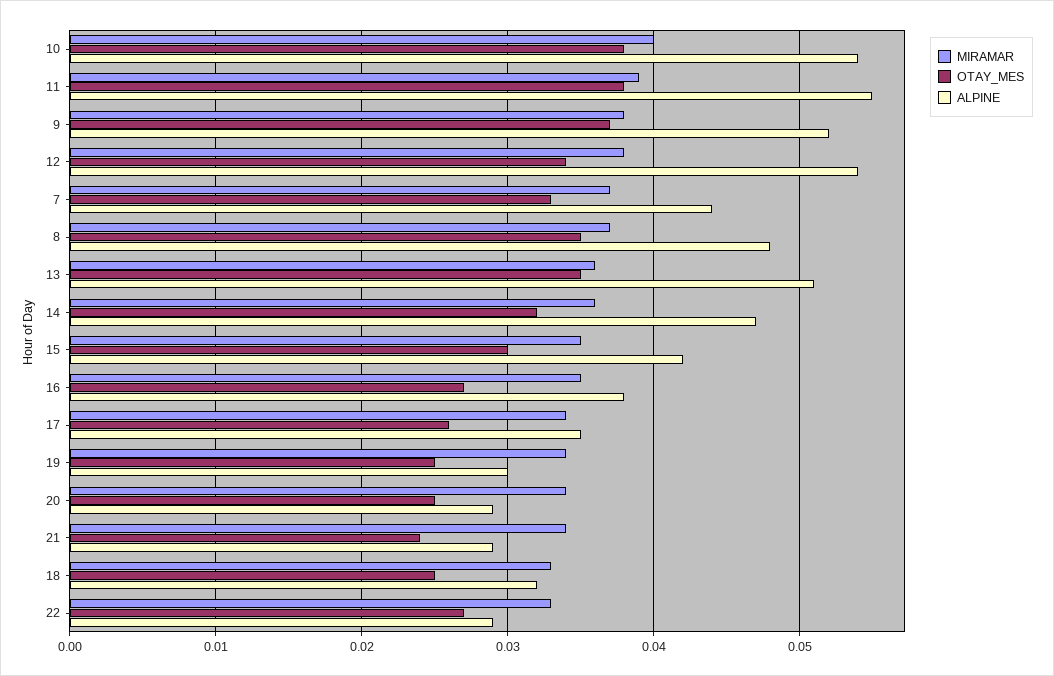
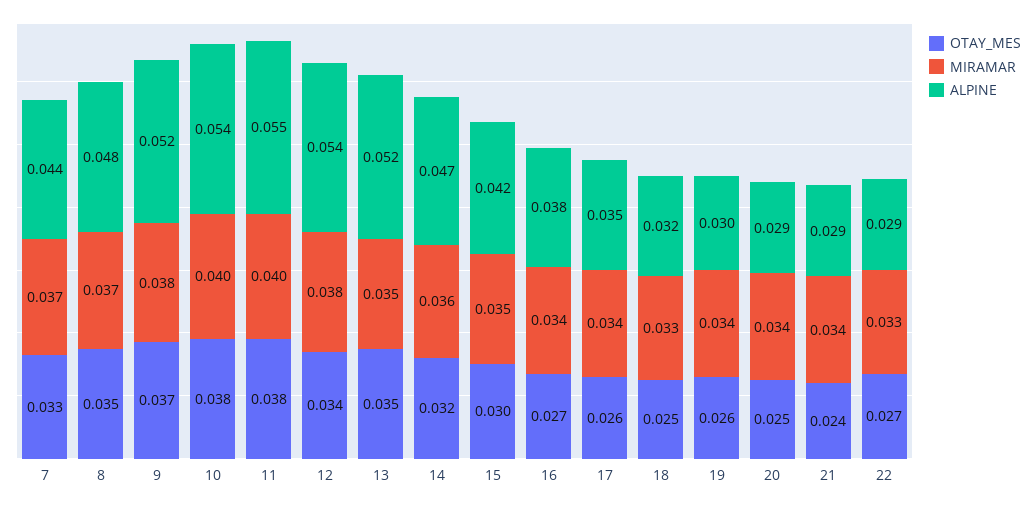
  {
    "MIRAMAR": {
      "10": 0.04,
-     "11": 0.039,
+     "11": 0.04,
      "9": 0.038,
      "12": 0.038,
      "7": 0.037,
      "8": 0.037,
-     "13": 0.036,
+     "13": 0.035,
      "14": 0.036,
      "15": 0.035,
-     "16": 0.035,
+     "16": 0.034,
      "17": 0.034,
      "19": 0.034,
      "20": 0.034,
      "21": 0.034,
      "18": 0.033,
      "22": 0.033
    },
    "OTAY_MES": {
      "10": 0.038,
      "11": 0.038,
      "9": 0.037,
      "12": 0.034,
      "7": 0.033,
      "8": 0.035,
      "13": 0.035,
      "14": 0.032,
      "15": 0.03,
      "16": 0.027,
      "17": 0.026,
-     "19": 0.025,
+     "19": 0.026,
      "20": 0.025,
      "21": 0.024,
      "18": 0.025,
      "22": 0.027
    },
    "ALPINE": {
      "10": 0.054,
      "11": 0.055,
      "9": 0.052,
      "12": 0.054,
      "7": 0.044,
      "8": 0.048,
-     "13": 0.051,
+     "13": 0.052,
      "14": 0.047,
      "15": 0.042,
      "16": 0.038,
      "17": 0.035,
      "19": 0.03,
      "20": 0.029,
      "21": 0.029,
      "18": 0.032,
      "22": 0.029
    }
  }

